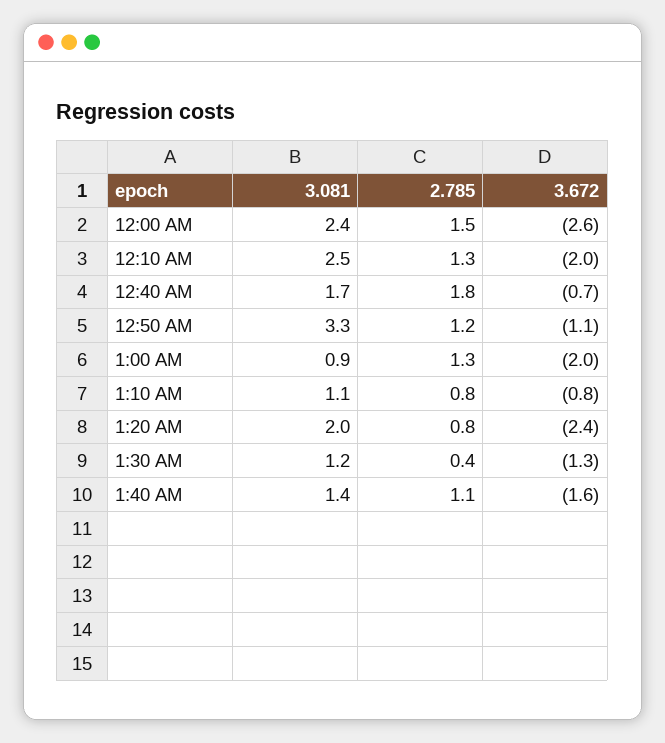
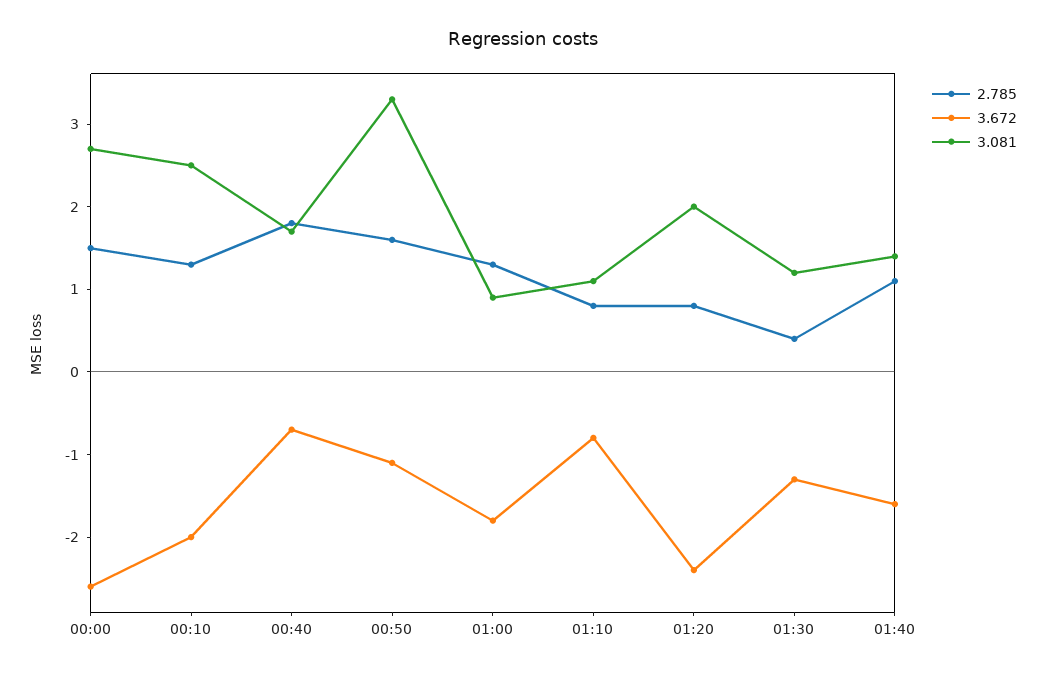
  {
    "3.081": {
-     "12:00 AM": 2.4,
+     "12:00 AM": 2.7,
      "12:10 AM": 2.5,
      "12:40 AM": 1.7,
      "12:50 AM": 3.3,
      "1:00 AM": 0.9,
      "1:10 AM": 1.1,
      "1:20 AM": 2,
      "1:30 AM": 1.2,
      "1:40 AM": 1.4
    },
    "2.785": {
      "12:00 AM": 1.5,
      "12:10 AM": 1.3,
      "12:40 AM": 1.8,
-     "12:50 AM": 1.2,
+     "12:50 AM": 1.6,
      "1:00 AM": 1.3,
      "1:10 AM": 0.8,
      "1:20 AM": 0.8,
      "1:30 AM": 0.4,
      "1:40 AM": 1.1
    },
    "3.672": {
      "12:00 AM": -2.6,
      "12:10 AM": -2,
      "12:40 AM": -0.7,
      "12:50 AM": -1.1,
-     "1:00 AM": -2,
+     "1:00 AM": -1.8,
      "1:10 AM": -0.8,
      "1:20 AM": -2.4,
      "1:30 AM": -1.3,
      "1:40 AM": -1.6
    }
  }

